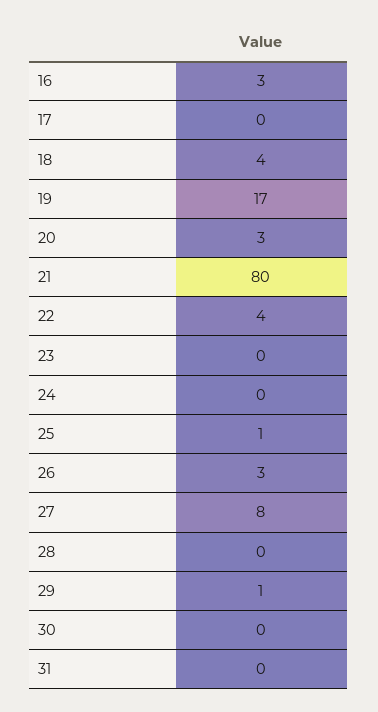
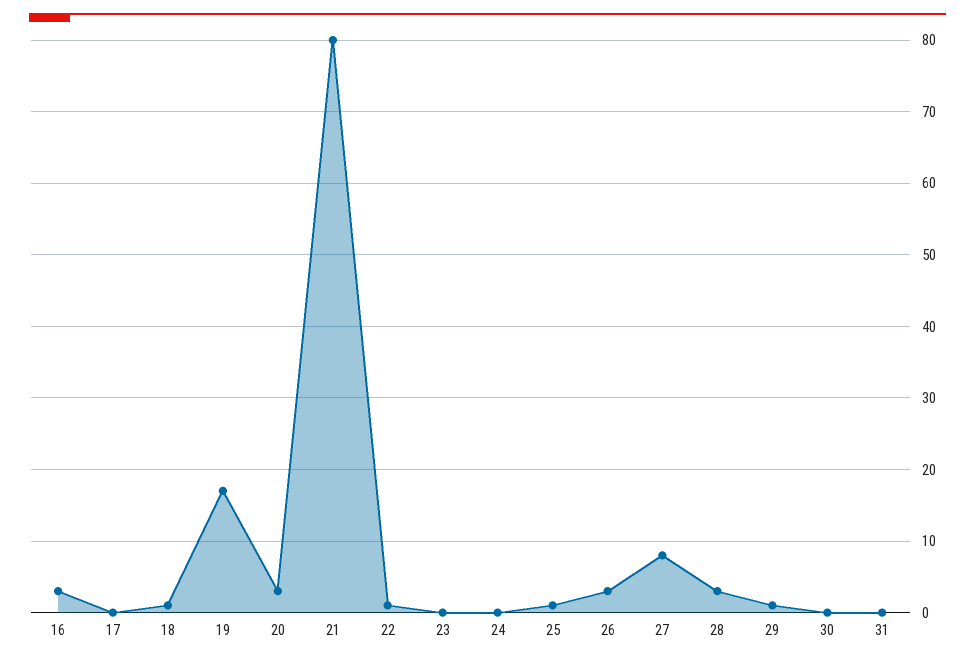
  {
    "16": 3,
    "17": 0,
-   "18": 4,
+   "18": 1,
    "19": 17,
    "20": 3,
    "21": 80,
-   "22": 4,
+   "22": 1,
    "23": 0,
    "24": 0,
    "25": 1,
    "26": 3,
    "27": 8,
-   "28": 0,
+   "28": 3,
    "29": 1,
    "30": 0,
    "31": 0
  }

